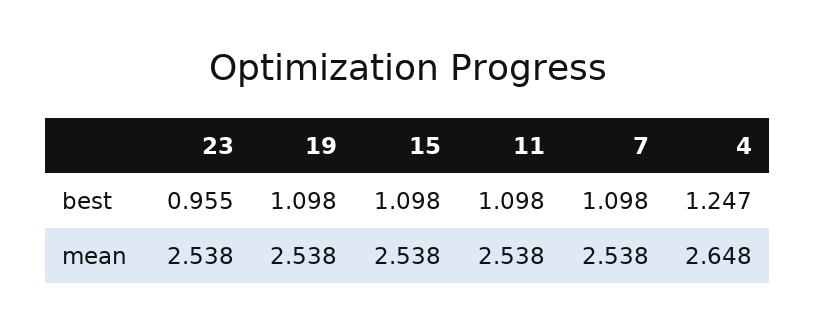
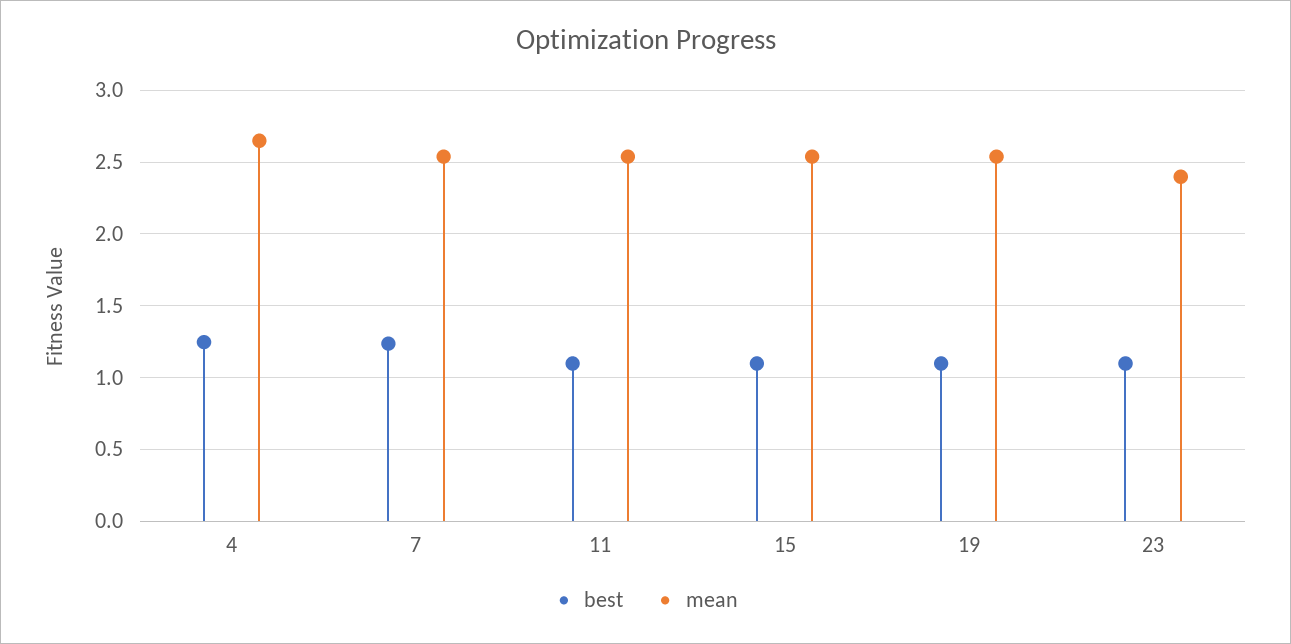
  {
    "best": {
-     "23": 0.955,
+     "23": 1.1,
      "19": 1.098,
      "15": 1.098,
      "11": 1.098,
-     "7": 1.098,
+     "7": 1.25,
      "4": 1.247
    },
    "mean": {
-     "23": 2.538,
+     "23": 2.4,
      "19": 2.538,
      "15": 2.538,
      "11": 2.538,
      "7": 2.538,
      "4": 2.648
    }
  }

